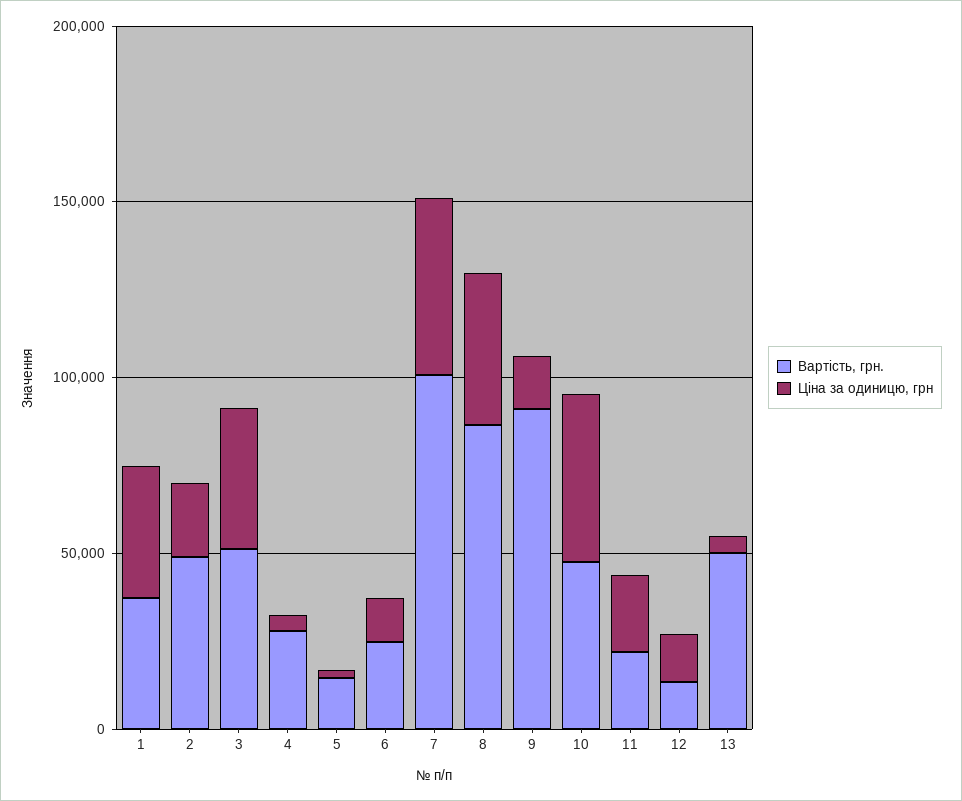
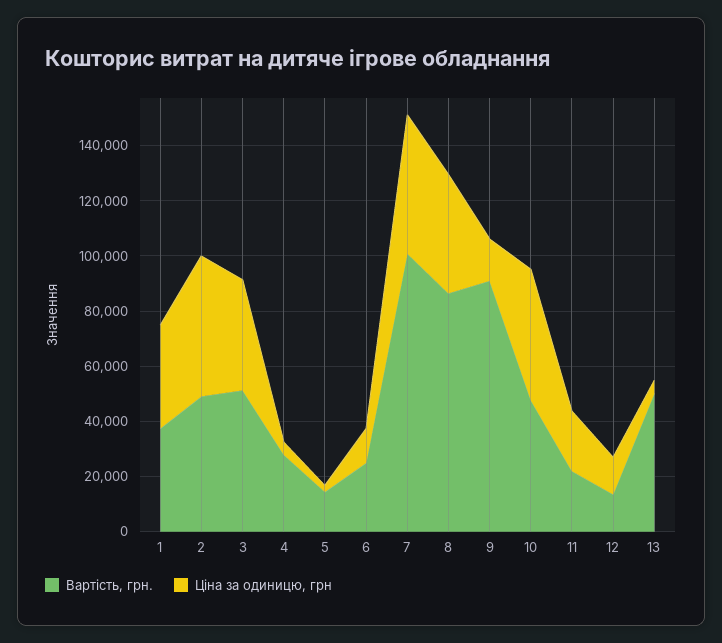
  {
    "Вартість, грн.": {
      "1": 35000,
      "2": 50000,
      "3": 50000,
      "4": 30000,
      "5": 15000,
      "6": 25000,
      "7": 100000,
      "8": 85000,
      "9": 90000,
      "10": 50000,
      "11": 20000,
      "12": 15000,
      "13": 50000
    },
    "Ціна за одиницю, грн": {
      "1": 35000,
-     "2": 20000,
+     "2": 50000,
      "3": 40000,
      "4": 5000,
      "5": 0,
      "6": 10000,
      "7": 50000,
      "8": 45000,
      "9": 15000,
      "10": 50000,
      "11": 20000,
      "12": 15000,
      "13": 5000
    }
  }

